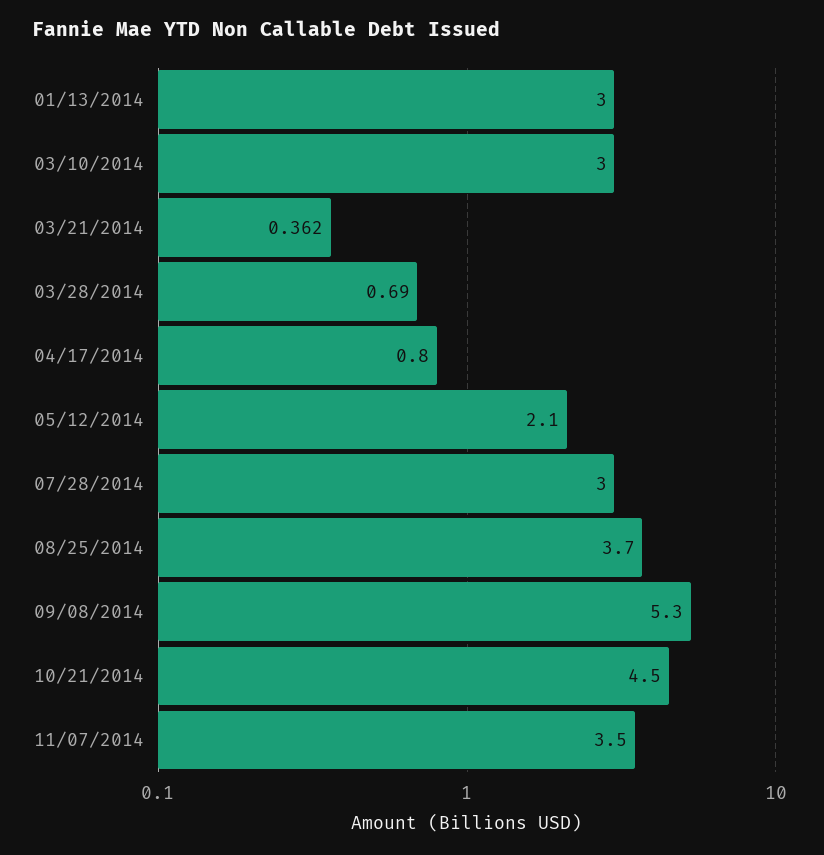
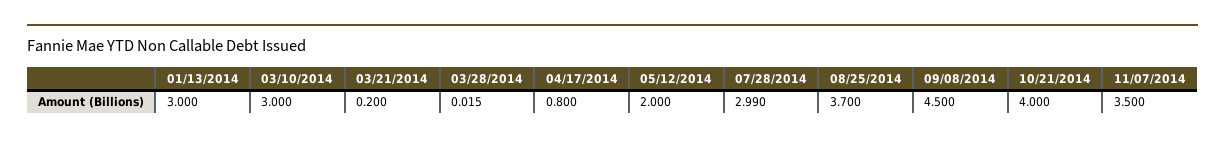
  {
    "01/13/2014": 3,
    "03/10/2014": 3,
-   "03/21/2014": 0.362,
+   "03/21/2014": 0.2,
-   "03/28/2014": 0.69,
+   "03/28/2014": 0.015,
    "04/17/2014": 0.8,
-   "05/12/2014": 2.1,
+   "05/12/2014": 2,
-   "07/28/2014": 3,
+   "07/28/2014": 2.99,
    "08/25/2014": 3.7,
-   "09/08/2014": 5.3,
+   "09/08/2014": 4.5,
-   "10/21/2014": 4.5,
+   "10/21/2014": 4,
    "11/07/2014": 3.5
  }

